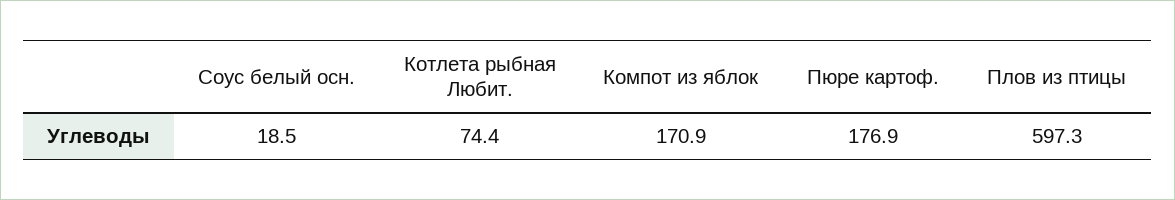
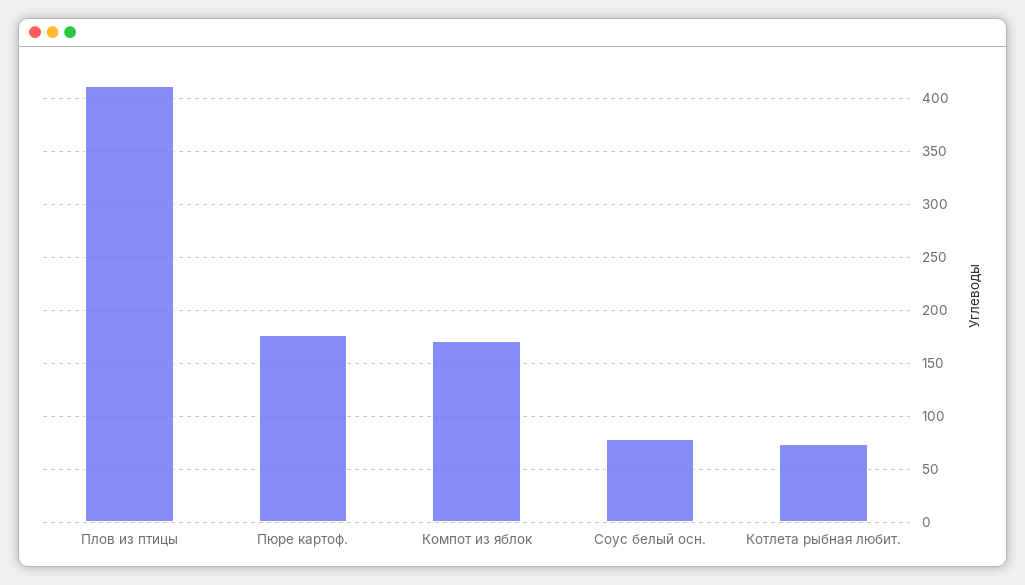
  {
-   "Соус белый осн.": 18.5,
+   "Соус белый осн.": 80,
    "Котлета рыбная Любит.": 74.4,
    "Компот из яблок": 170.9,
    "Пюре картоф.": 176.9,
-   "Плов из птицы": 597.3
+   "Плов из птицы": 410
  }

